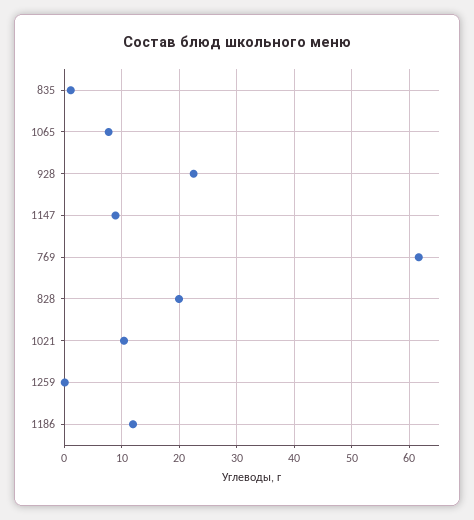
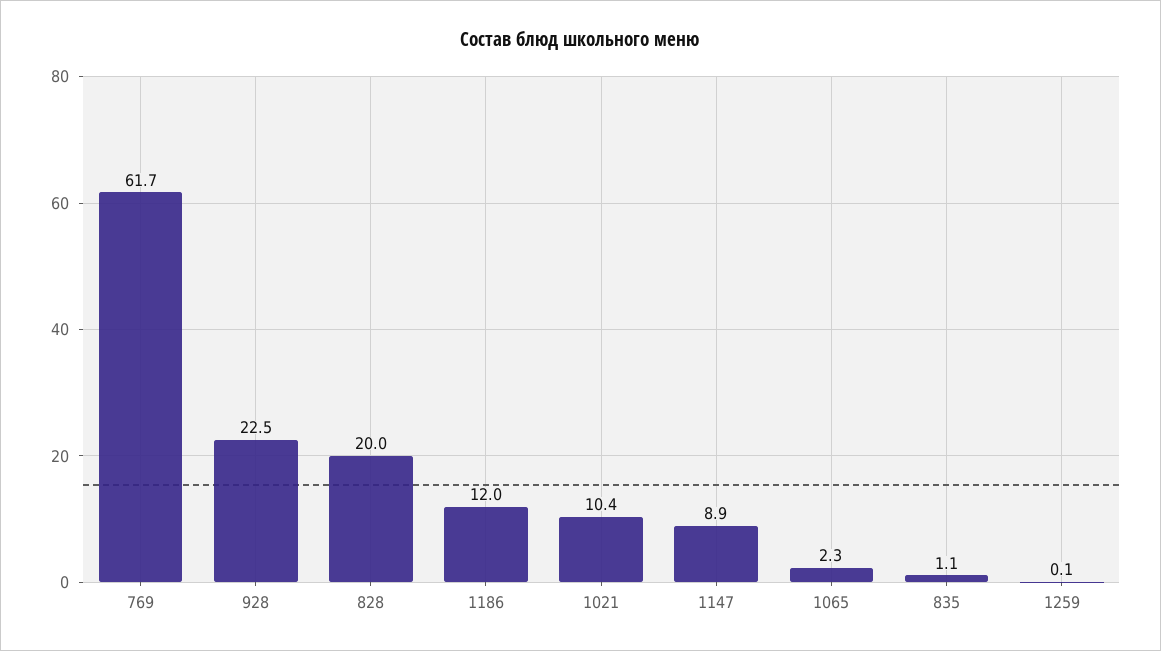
  {
    "835": 1.1,
-   "1065": 8,
+   "1065": 2.3,
    "928": 22.5,
    "1147": 8.9,
    "769": 61.7,
    "828": 20,
    "1021": 10.4,
    "1259": 0.1,
    "1186": 12
  }

